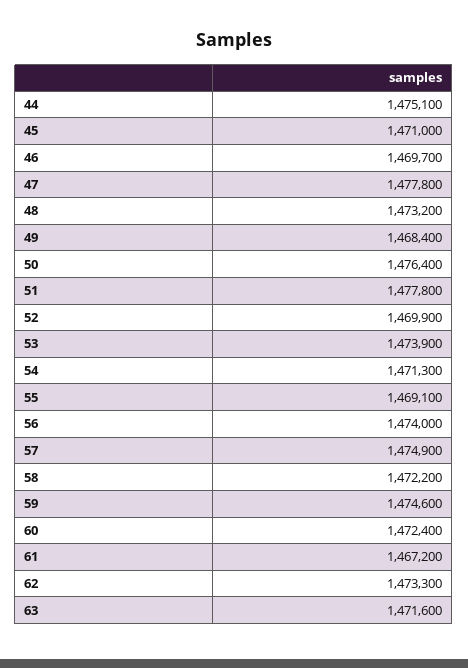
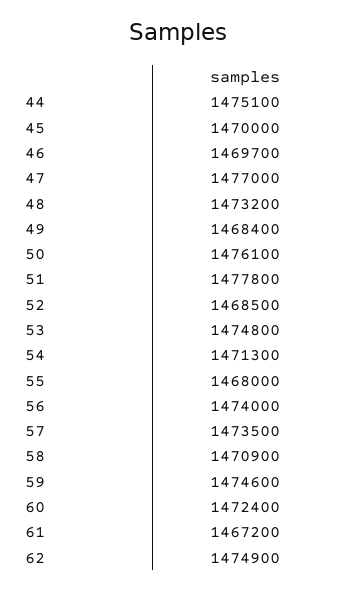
  {
    "44": 1475100,
-   "45": 1471000,
+   "45": 1470000,
    "46": 1469700,
-   "47": 1477800,
+   "47": 1477000,
    "48": 1473200,
    "49": 1468400,
-   "50": 1476400,
+   "50": 1476100,
    "51": 1477800,
-   "52": 1469900,
+   "52": 1468500,
-   "53": 1473900,
+   "53": 1474800,
    "54": 1471300,
-   "55": 1469100,
+   "55": 1468000,
    "56": 1474000,
-   "57": 1474900,
+   "57": 1473500,
-   "58": 1472200,
+   "58": 1470900,
    "59": 1474600,
    "60": 1472400,
    "61": 1467200,
-   "62": 1473300,
+   "62": 1474900
-   "63": 1471600
  }

